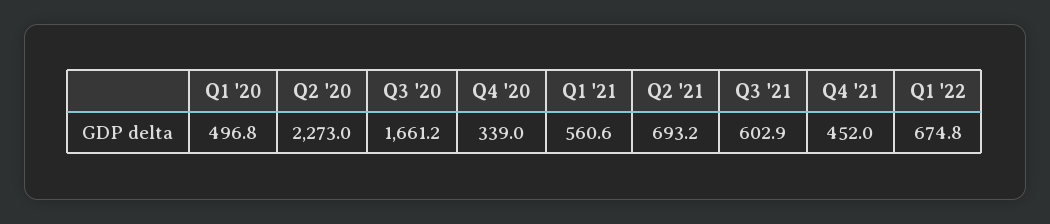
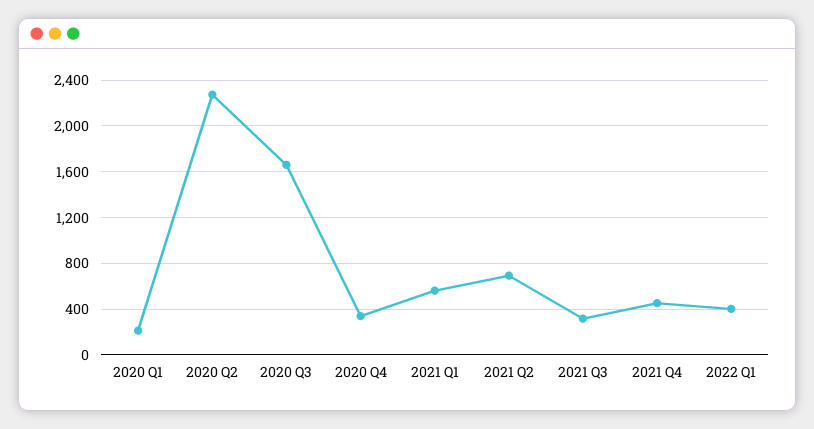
  {
-   "Q1 '20": 496.8,
+   "Q1 '20": 200,
    "Q2 '20": 2273,
    "Q3 '20": 1661.2,
    "Q4 '20": 339,
    "Q1 '21": 560.6,
    "Q2 '21": 693.2,
-   "Q3 '21": 602.9,
+   "Q3 '21": 300,
    "Q4 '21": 452,
-   "Q1 '22": 674.8
+   "Q1 '22": 400
  }

